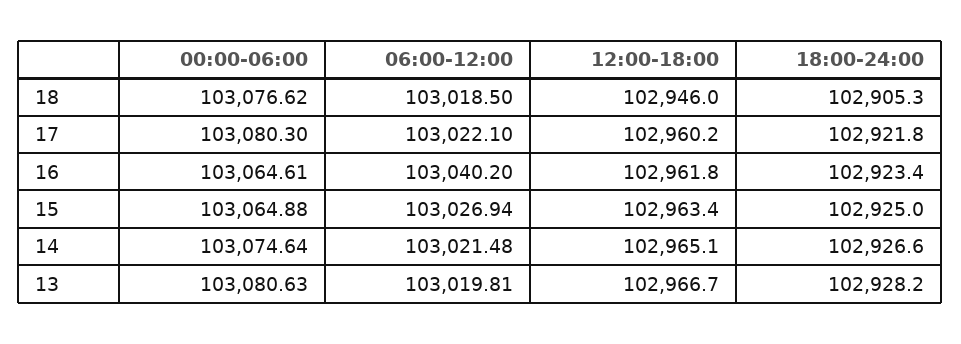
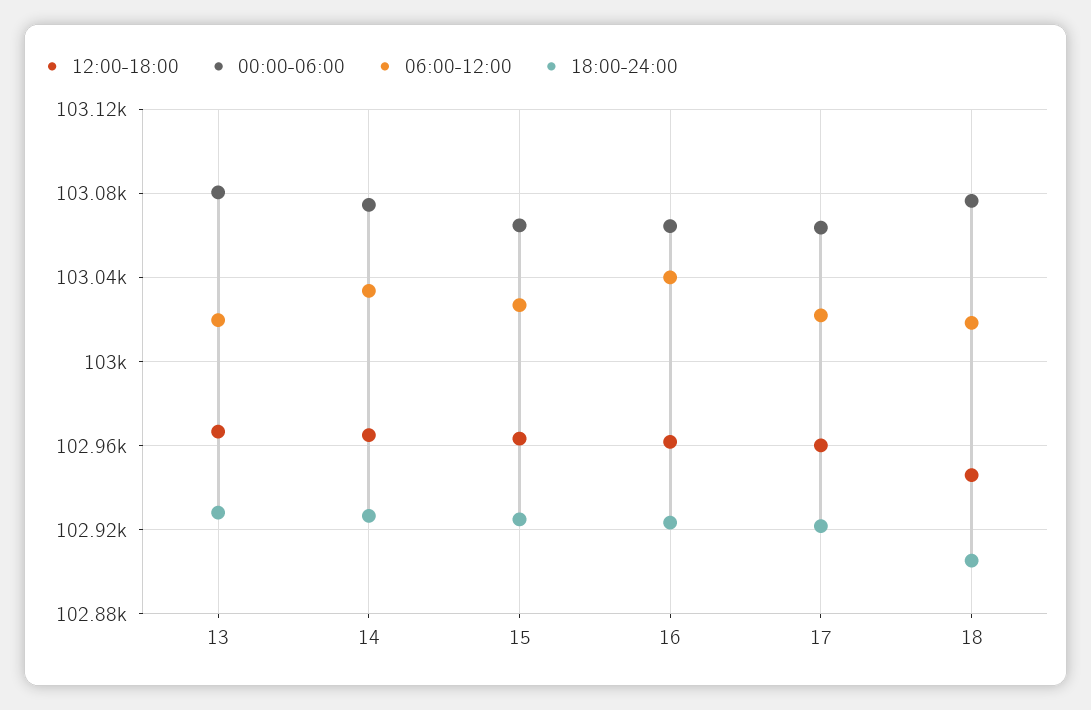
  {
    "00:00-06:00": {
      "18": 103076.62,
-     "17": 103080.3,
+     "17": 103065,
      "16": 103064.61,
      "15": 103064.88,
      "14": 103074.64,
      "13": 103080.63
    },
    "06:00-12:00": {
      "18": 103018.5,
      "17": 103022.1,
      "16": 103040.2,
      "15": 103026.94,
-     "14": 103021.48,
+     "14": 103035,
      "13": 103019.81
    },
    "12:00-18:00": {
      "18": 102946,
      "17": 102960.2,
      "16": 102961.8,
      "15": 102963.4,
      "14": 102965.1,
      "13": 102966.7
    },
    "18:00-24:00": {
      "18": 102905.3,
      "17": 102921.8,
      "16": 102923.4,
      "15": 102925,
      "14": 102926.6,
      "13": 102928.2
    }
  }

